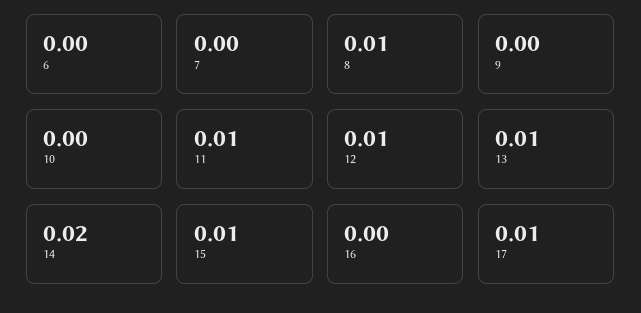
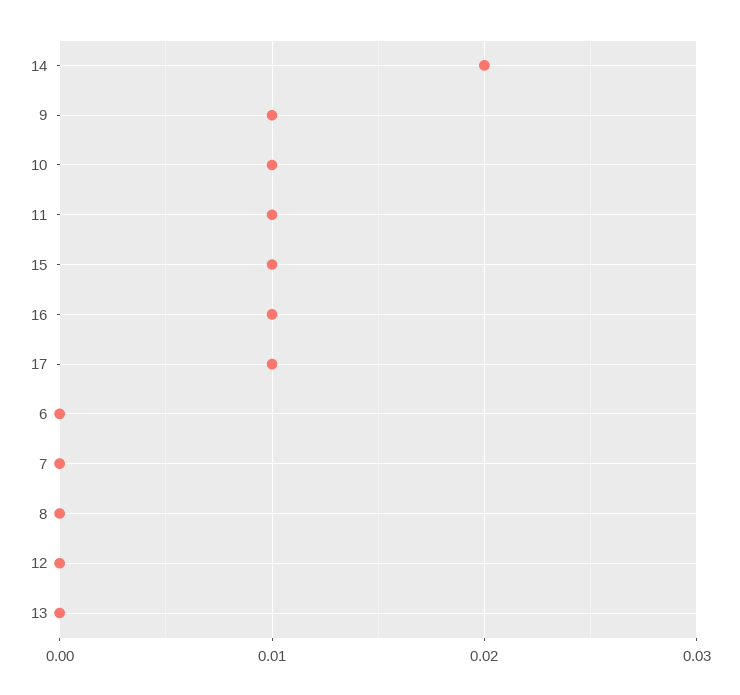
  {
    "6": 0,
    "7": 0,
-   "8": 0.01,
+   "8": 0,
-   "9": 0,
+   "9": 0.01,
-   "10": 0,
+   "10": 0.01,
    "11": 0.01,
-   "12": 0.01,
+   "12": 0,
-   "13": 0.01,
+   "13": 0,
    "14": 0.02,
    "15": 0.01,
-   "16": 0,
+   "16": 0.01,
    "17": 0.01
  }

